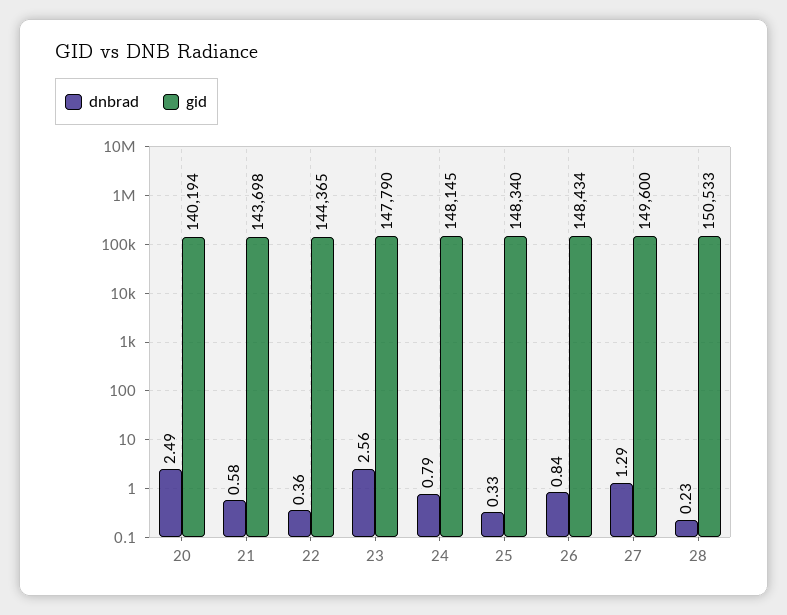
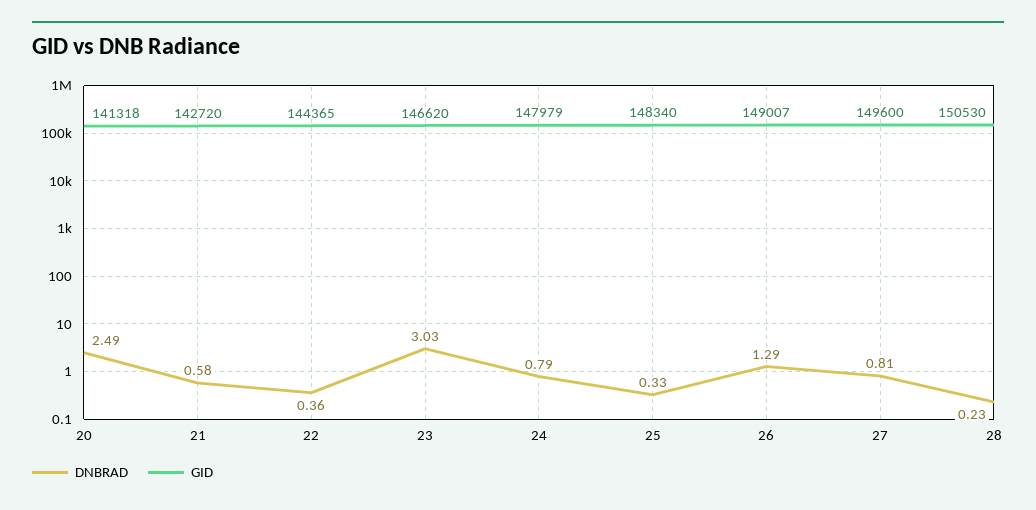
  {
    "dnbrad": {
      "20": 2.49,
      "21": 0.58,
      "22": 0.36,
-     "23": 2.56,
+     "23": 3.03,
      "24": 0.79,
      "25": 0.33,
-     "26": 0.84,
+     "26": 1.29,
-     "27": 1.29,
+     "27": 0.81,
      "28": 0.23
    },
    "gid": {
-     "20": 140194,
+     "20": 141318,
-     "21": 143698,
+     "21": 142720,
      "22": 144365,
-     "23": 147790,
+     "23": 146620,
-     "24": 148145,
+     "24": 147979,
      "25": 148340,
-     "26": 148434,
+     "26": 149007,
      "27": 149600,
-     "28": 150533
+     "28": 150530
    }
  }

